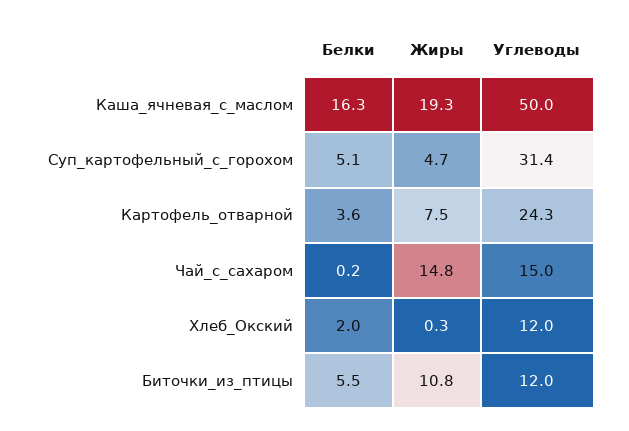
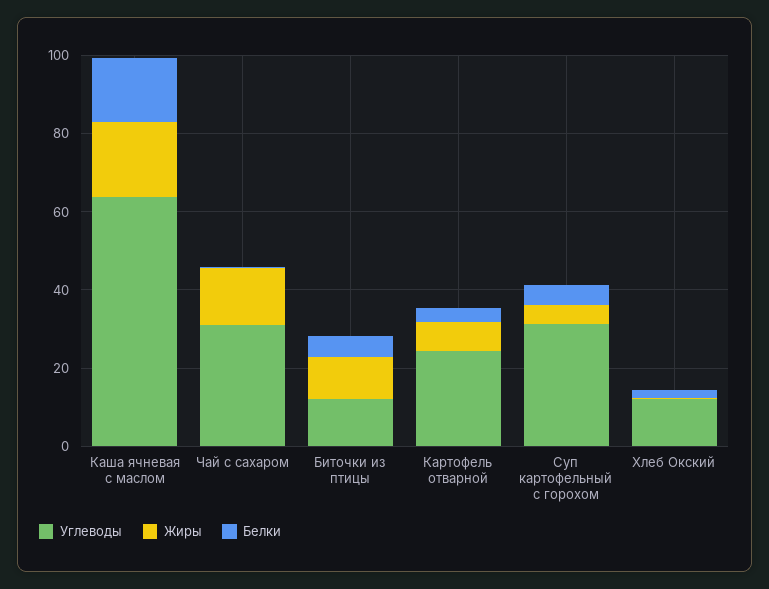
  {
    "Белки": {
      "Каша_ячневая_с_маслом": 16.3,
      "Суп_картофельный_с_горохом": 5.1,
      "Картофель_отварной": 3.6,
      "Чай_с_сахаром": 0.2,
      "Хлеб_Окский": 2,
      "Биточки_из_птицы": 5.5
    },
    "Жиры": {
      "Каша_ячневая_с_маслом": 19.3,
      "Суп_картофельный_с_горохом": 4.7,
      "Картофель_отварной": 7.5,
      "Чай_с_сахаром": 14.8,
      "Хлеб_Окский": 0.3,
      "Биточки_из_птицы": 10.8
    },
    "Углеводы": {
-     "Каша_ячневая_с_маслом": 50,
+     "Каша_ячневая_с_маслом": 65,
      "Суп_картофельный_с_горохом": 31.4,
      "Картофель_отварной": 24.3,
-     "Чай_с_сахаром": 15,
+     "Чай_с_сахаром": 30,
      "Хлеб_Окский": 12,
      "Биточки_из_птицы": 12
    }
  }

